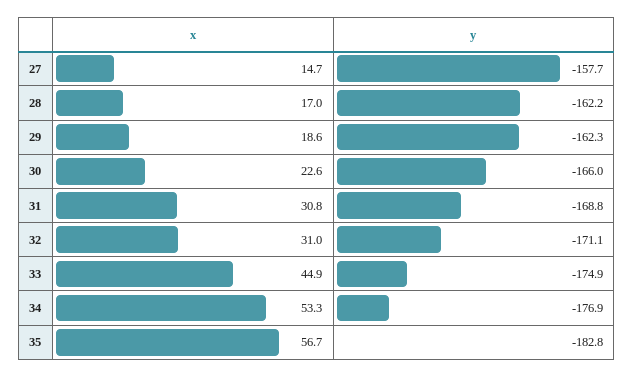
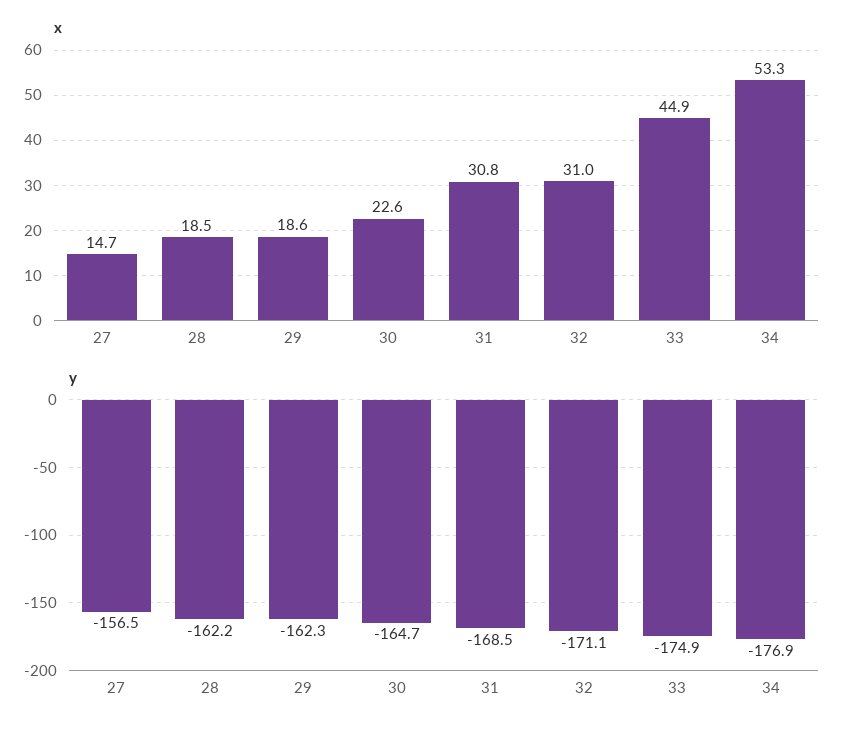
  {
    "x": {
      "27": 14.7,
-     "28": 17,
+     "28": 18.5,
      "29": 18.6,
      "30": 22.6,
      "31": 30.8,
      "32": 31,
      "33": 44.9,
-     "34": 53.3,
+     "34": 53.3
-     "35": 56.7
    },
    "y": {
-     "27": -157.7,
+     "27": -156.5,
      "28": -162.2,
      "29": -162.3,
-     "30": -166,
+     "30": -164.7,
-     "31": -168.8,
+     "31": -168.5,
      "32": -171.1,
      "33": -174.9,
-     "34": -176.9,
+     "34": -176.9
-     "35": -182.8
    }
  }

